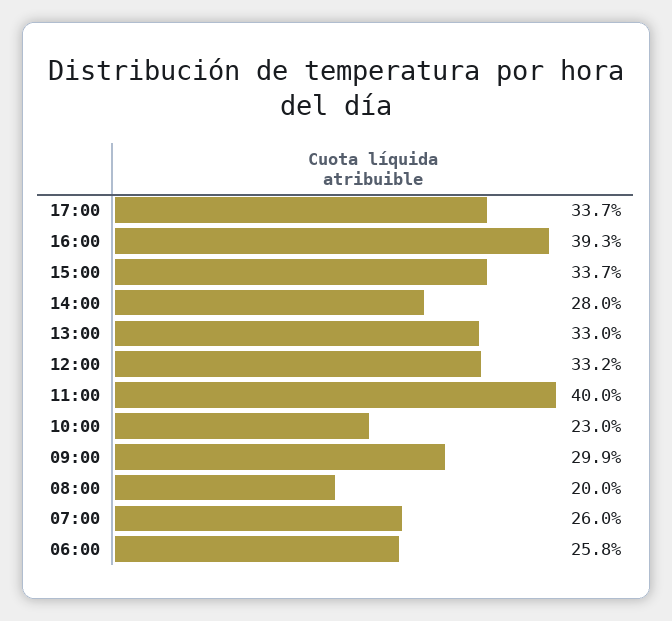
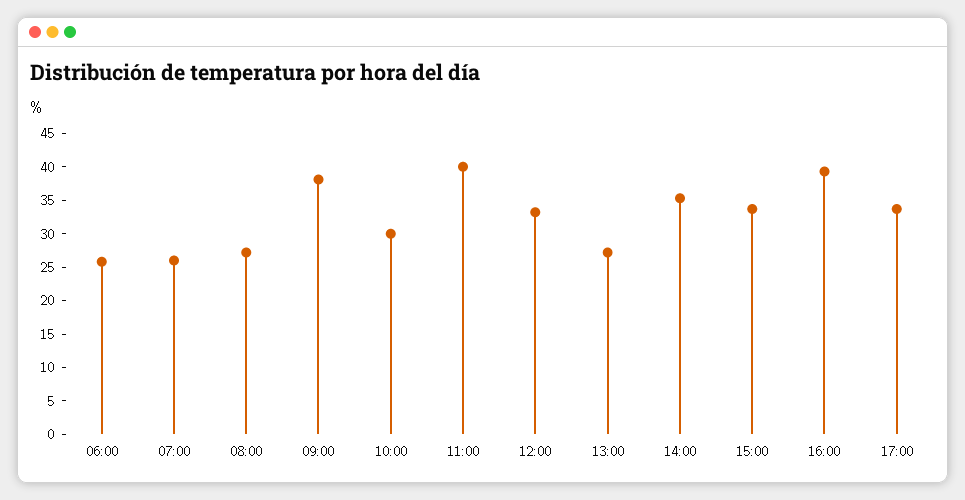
  {
    "17:00": 33.7,
    "16:00": 39.3,
    "15:00": 33.7,
-   "14:00": 28,
+   "14:00": 35,
-   "13:00": 33,
+   "13:00": 27.5,
    "12:00": 33.2,
    "11:00": 40,
-   "10:00": 23,
+   "10:00": 30,
-   "09:00": 29.9,
+   "09:00": 37.5,
-   "08:00": 20,
+   "08:00": 27.5,
    "07:00": 26,
    "06:00": 25.8
  }

